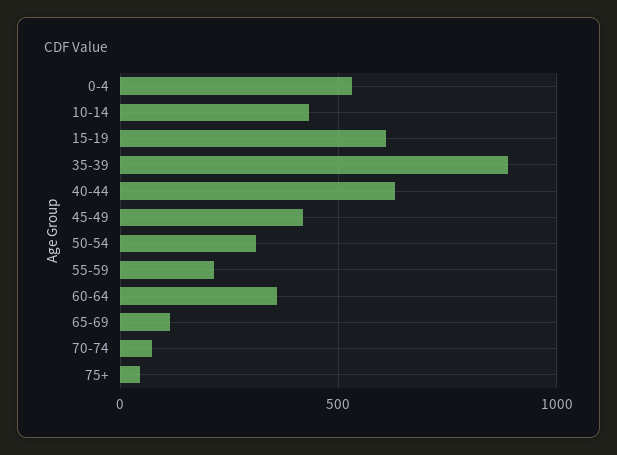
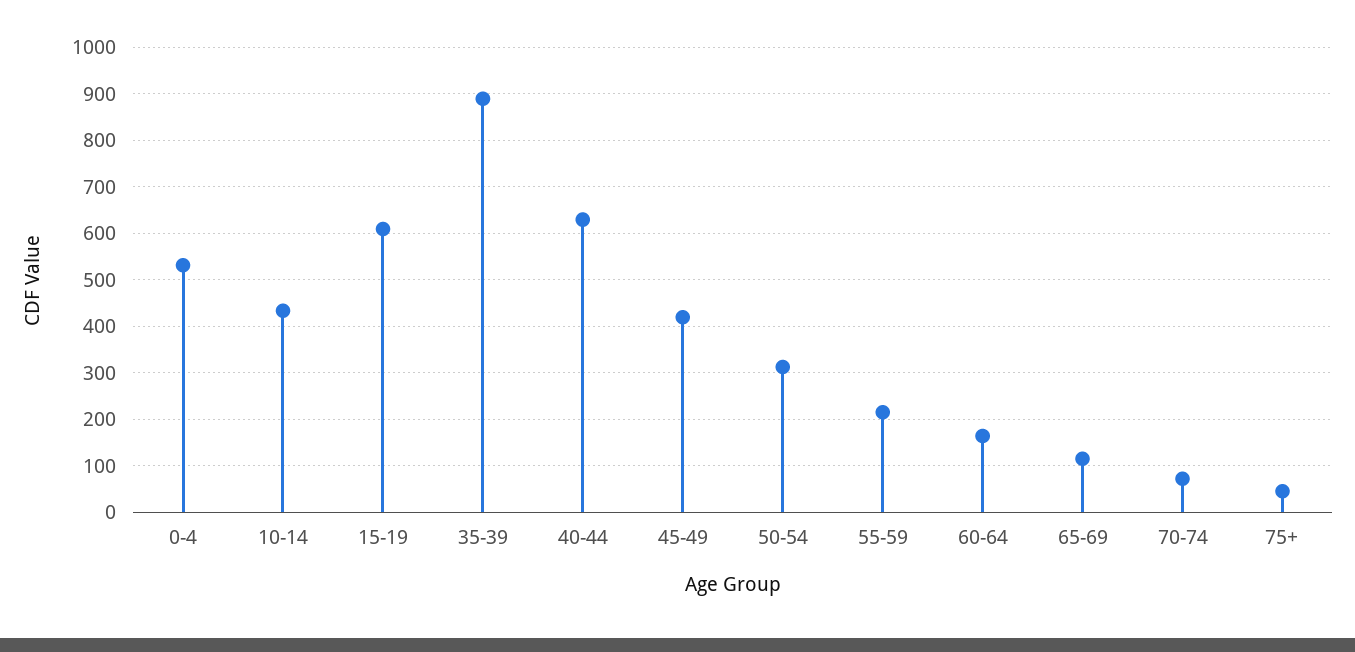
  {
    "0-4": 540,
    "10-14": 440,
    "15-19": 600,
    "35-39": 880,
    "40-44": 620,
    "45-49": 420,
    "50-54": 320,
    "55-59": 220,
-   "60-64": 350,
+   "60-64": 160,
    "65-69": 120,
    "70-74": 80,
    "75+": 40
  }

